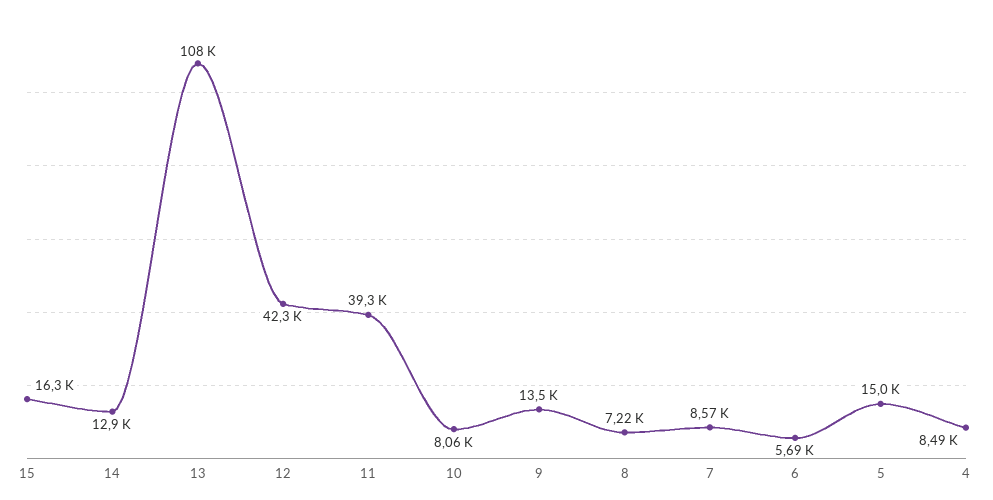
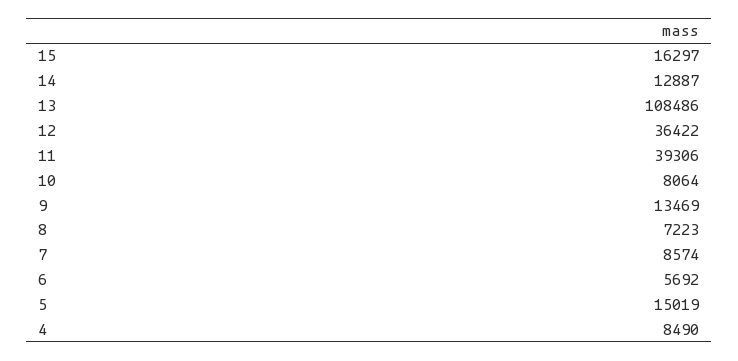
  {
    "15": 16297,
    "14": 12887,
    "13": 108486,
-   "12": 42300,
+   "12": 36422,
    "11": 39306,
    "10": 8064,
    "9": 13469,
    "8": 7223,
    "7": 8574,
    "6": 5692,
    "5": 15019,
    "4": 8490
  }

